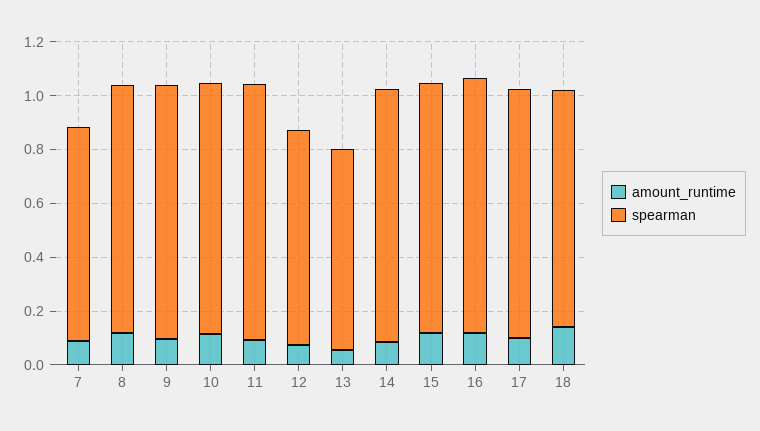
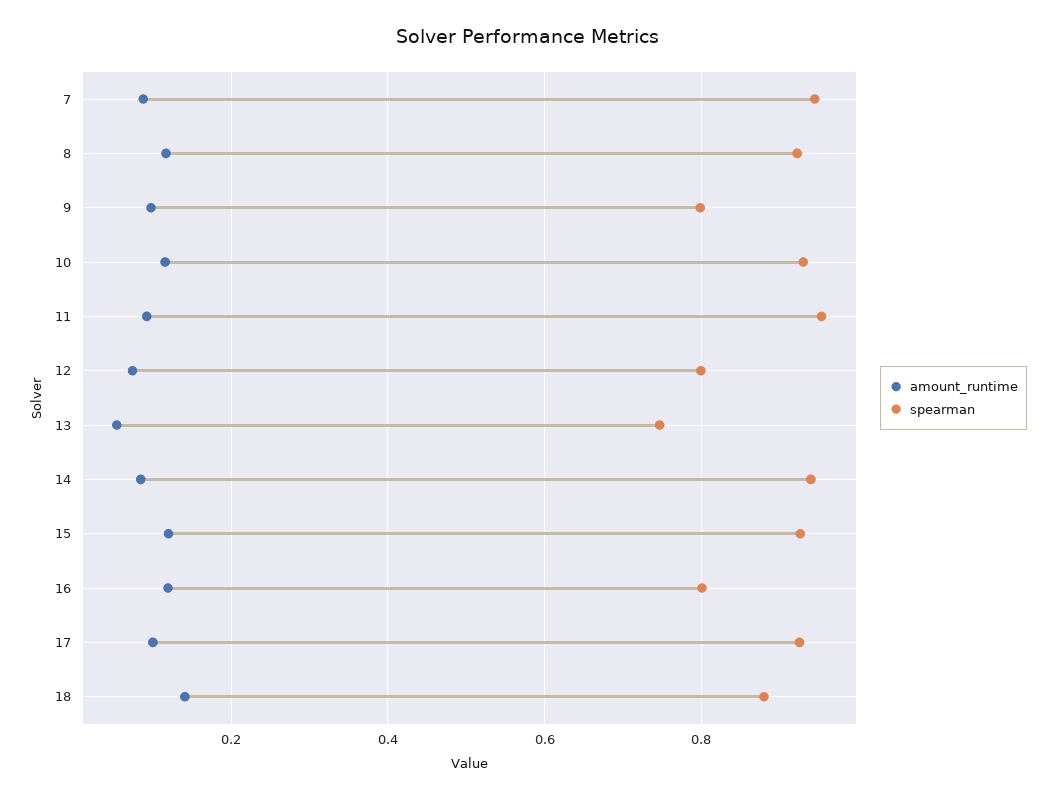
  {
    "amount_runtime": {
      "7": 0.08,
      "8": 0.12,
      "9": 0.1,
      "10": 0.12,
      "11": 0.1,
      "12": 0.08,
      "13": 0.06,
      "14": 0.08,
      "15": 0.12,
      "16": 0.12,
      "17": 0.1,
      "18": 0.14
    },
    "spearman": {
-     "7": 0.8,
+     "7": 0.94,
      "8": 0.92,
-     "9": 0.95,
+     "9": 0.8,
      "10": 0.94,
      "11": 0.96,
      "12": 0.8,
      "13": 0.74,
      "14": 0.94,
      "15": 0.92,
-     "16": 0.95,
+     "16": 0.8,
      "17": 0.92,
      "18": 0.88
    }
  }

